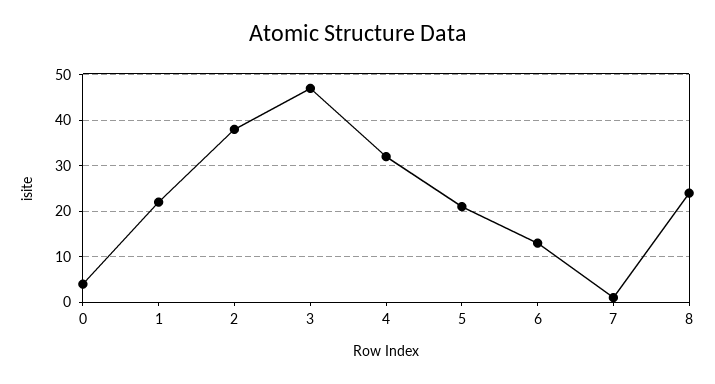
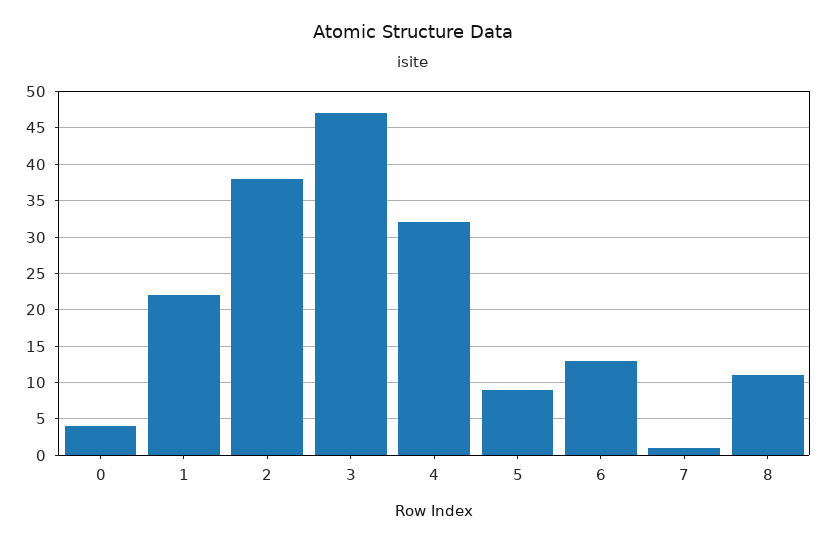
  {
    "0": 4,
    "1": 22,
    "2": 38,
    "3": 47,
    "4": 32,
-   "5": 20,
+   "5": 9,
    "6": 13,
    "7": 1,
-   "8": 25
+   "8": 11
  }

